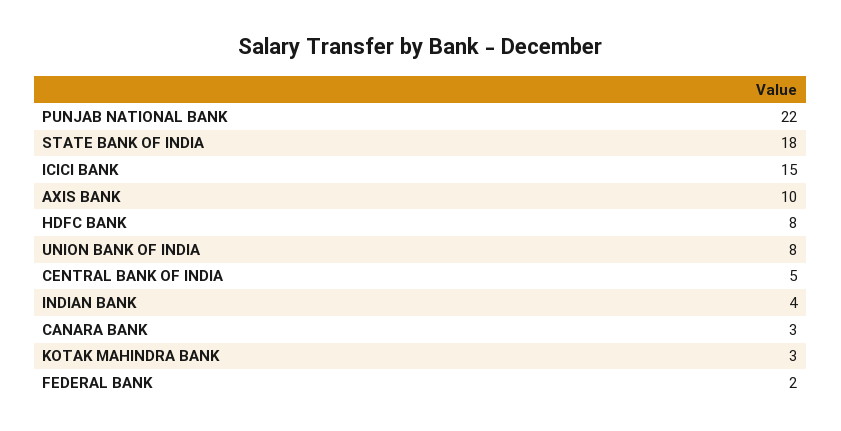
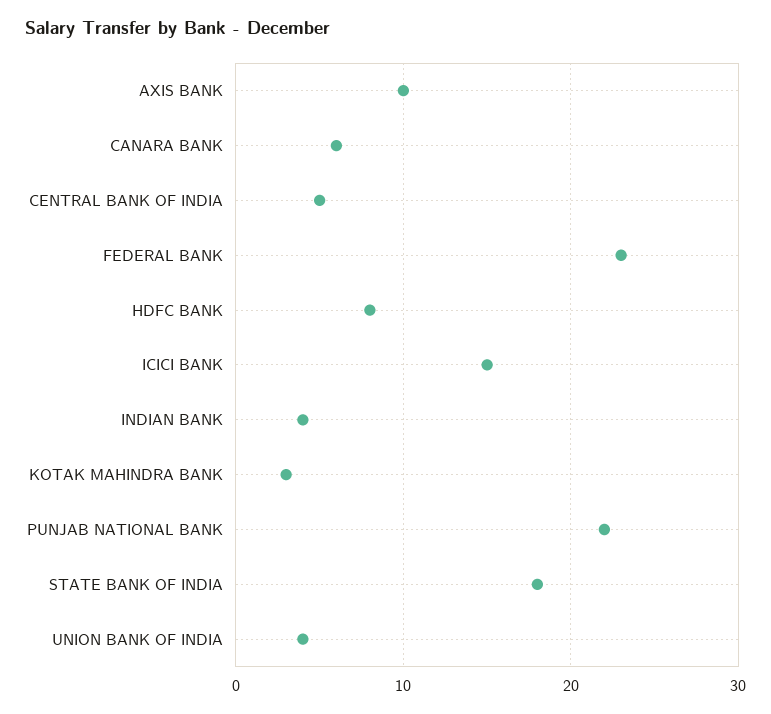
  {
    "PUNJAB NATIONAL BANK": 22,
    "STATE BANK OF INDIA": 18,
    "ICICI BANK": 15,
    "AXIS BANK": 10,
    "HDFC BANK": 8,
-   "UNION BANK OF INDIA": 8,
+   "UNION BANK OF INDIA": 4,
    "CENTRAL BANK OF INDIA": 5,
    "INDIAN BANK": 4,
-   "CANARA BANK": 3,
+   "CANARA BANK": 6,
    "KOTAK MAHINDRA BANK": 3,
-   "FEDERAL BANK": 2
+   "FEDERAL BANK": 23
  }

